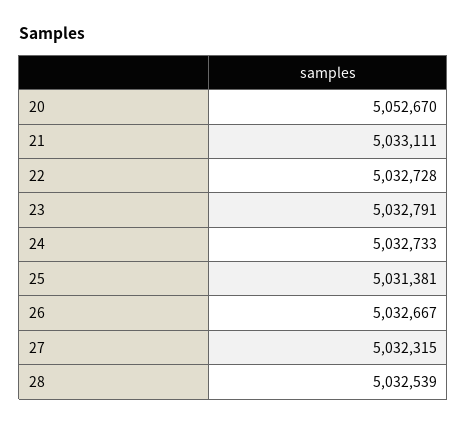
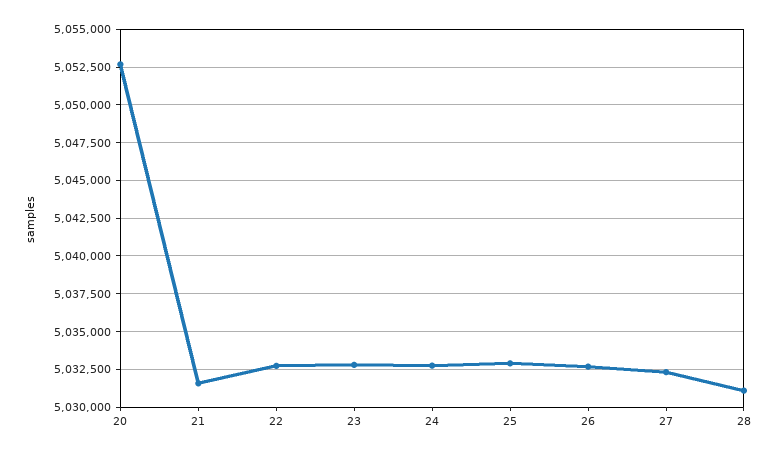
  {
    "20": 5052670,
-   "21": 5033111,
+   "21": 5031500,
    "22": 5032728,
    "23": 5032791,
    "24": 5032733,
-   "25": 5031381,
+   "25": 5033000,
    "26": 5032667,
    "27": 5032315,
-   "28": 5032539
+   "28": 5031000
  }

